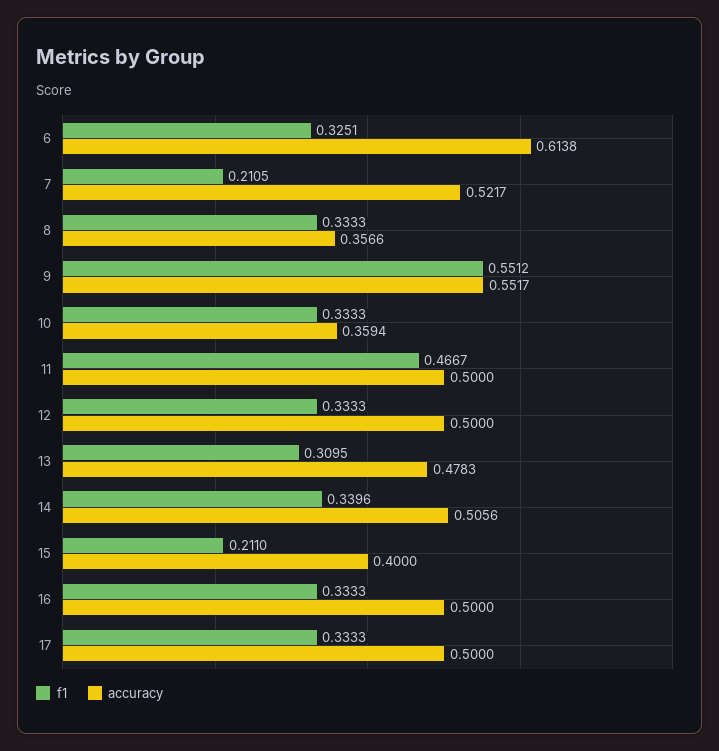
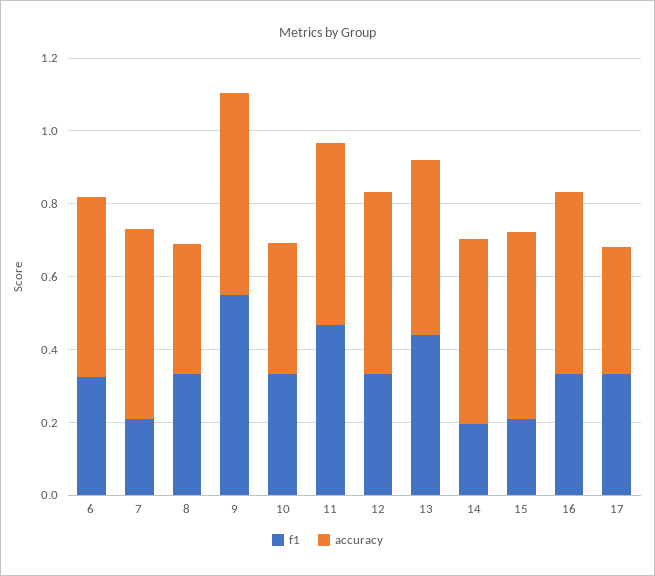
  {
    "f1": {
      "6": 0.3251,
      "7": 0.2105,
      "8": 0.3333,
      "9": 0.5512,
      "10": 0.3333,
      "11": 0.4667,
      "12": 0.3333,
-     "13": 0.3095,
+     "13": 0.45,
-     "14": 0.3396,
+     "14": 0.2,
      "15": 0.211,
      "16": 0.3333,
      "17": 0.3333
    },
    "accuracy": {
-     "6": 0.6138,
+     "6": 0.5,
      "7": 0.5217,
      "8": 0.3566,
      "9": 0.5517,
      "10": 0.3594,
      "11": 0.5,
      "12": 0.5,
      "13": 0.4783,
      "14": 0.5056,
-     "15": 0.4,
+     "15": 0.5,
      "16": 0.5,
-     "17": 0.5
+     "17": 0.35
    }
  }

